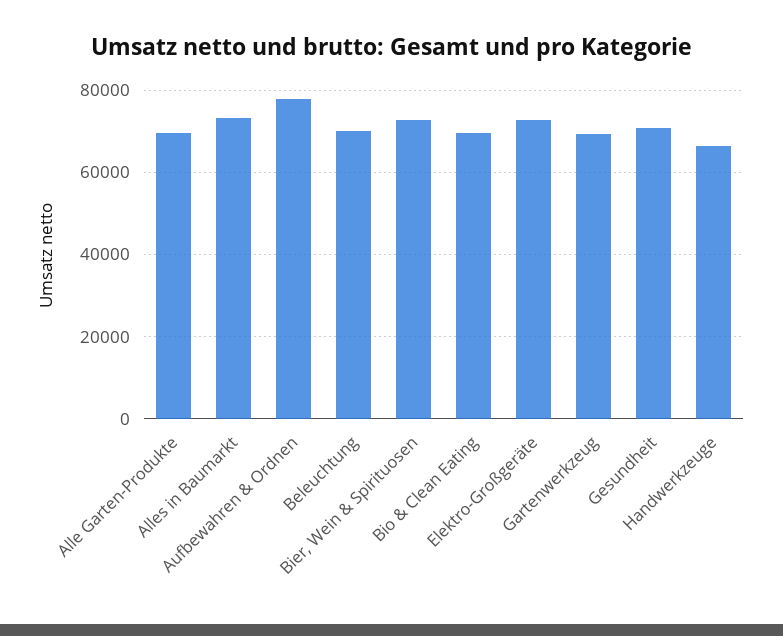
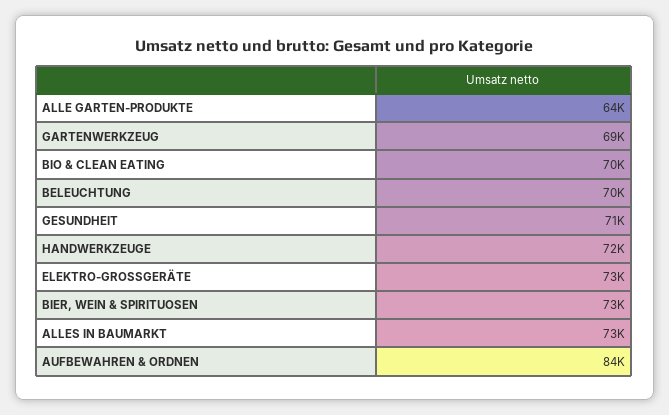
  {
-   "Alle Garten-Produkte": 70000,
+   "Alle Garten-Produkte": 64000,
    "Alles in Baumarkt": 73000,
-   "Aufbewahren & Ordnen": 78000,
+   "Aufbewahren & Ordnen": 84000,
    "Beleuchtung": 70000,
    "Bier, Wein & Spirituosen": 73000,
    "Bio & Clean Eating": 70000,
    "Elektro-Großgeräte": 73000,
    "Gartenwerkzeug": 69000,
    "Gesundheit": 71000,
-   "Handwerkzeuge": 66000
+   "Handwerkzeuge": 72000
  }

